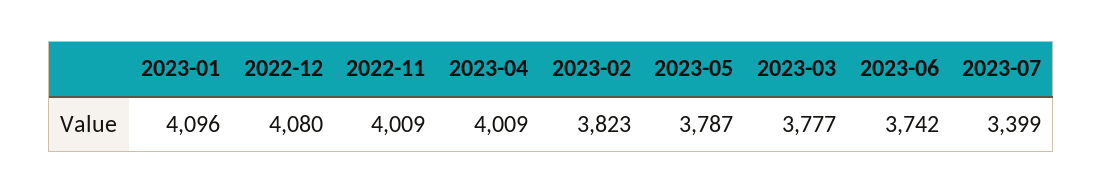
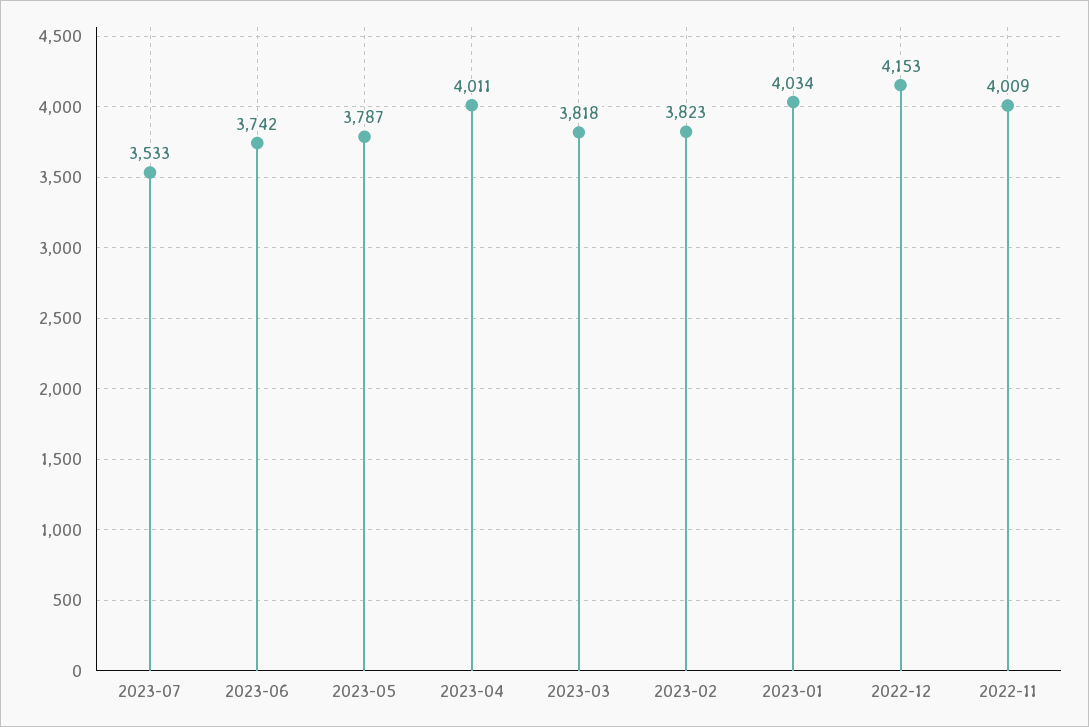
  {
-   "2023-01": 4096,
+   "2023-01": 4034,
-   "2022-12": 4080,
+   "2022-12": 4153,
    "2022-11": 4009,
-   "2023-04": 4009,
+   "2023-04": 4011,
    "2023-02": 3823,
    "2023-05": 3787,
-   "2023-03": 3777,
+   "2023-03": 3818,
    "2023-06": 3742,
-   "2023-07": 3399
+   "2023-07": 3533
  }

